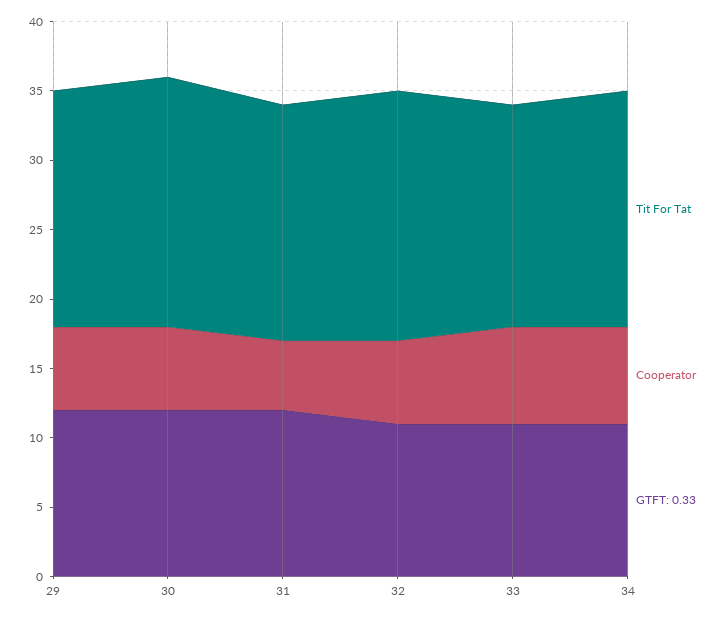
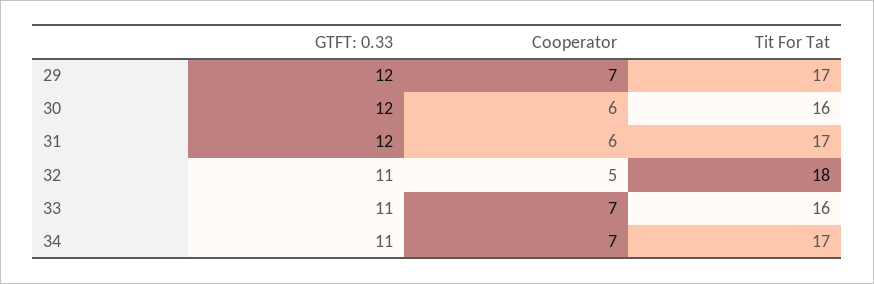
  {
    "Tit For Tat": {
      "29": 17,
-     "30": 18,
+     "30": 16,
      "31": 17,
      "32": 18,
      "33": 16,
      "34": 17
    },
    "Cooperator": {
-     "29": 6,
+     "29": 7,
      "30": 6,
-     "31": 5,
+     "31": 6,
-     "32": 6,
+     "32": 5,
      "33": 7,
      "34": 7
    },
    "GTFT: 0.33": {
      "29": 12,
      "30": 12,
      "31": 12,
      "32": 11,
      "33": 11,
      "34": 11
    }
  }

